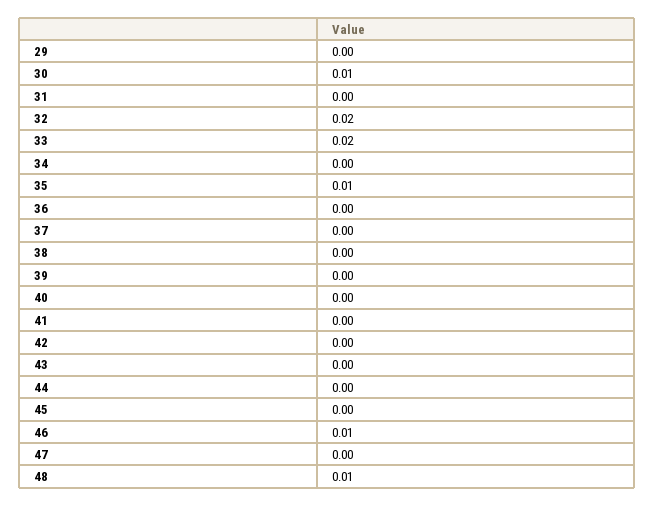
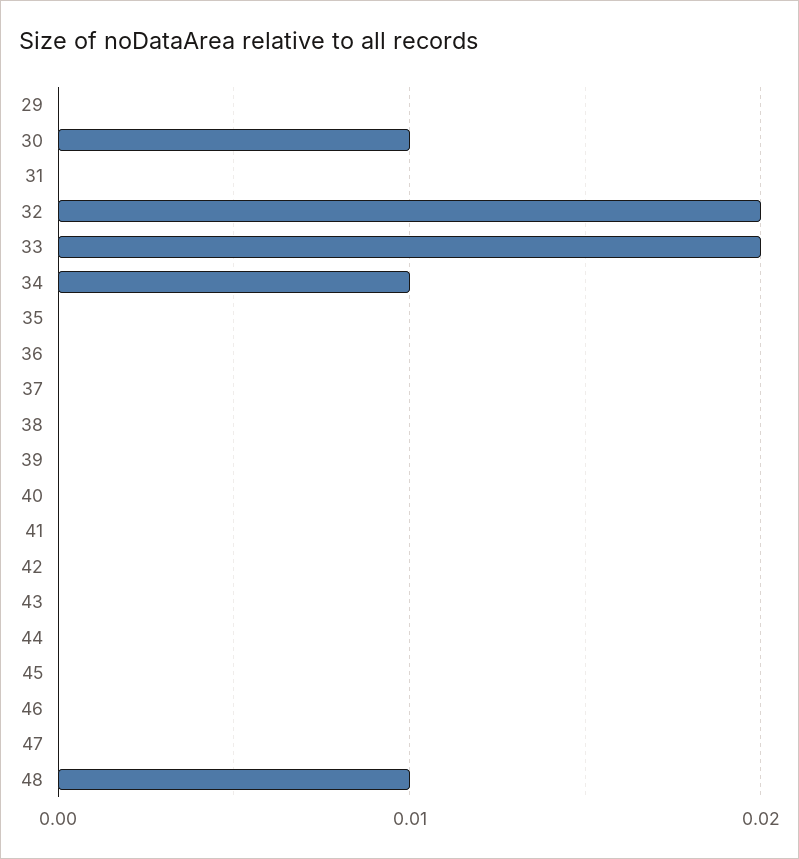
  {
    "29": 0,
    "30": 0.01,
    "31": 0,
    "32": 0.02,
    "33": 0.02,
-   "34": 0,
+   "34": 0.01,
-   "35": 0.01,
+   "35": 0,
    "36": 0,
    "37": 0,
    "38": 0,
    "39": 0,
    "40": 0,
    "41": 0,
    "42": 0,
    "43": 0,
    "44": 0,
    "45": 0,
-   "46": 0.01,
+   "46": 0,
    "47": 0,
    "48": 0.01
  }

